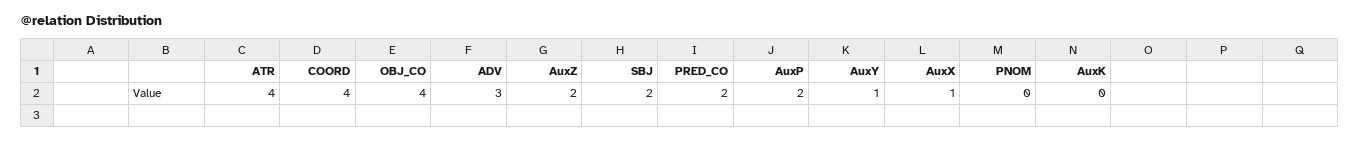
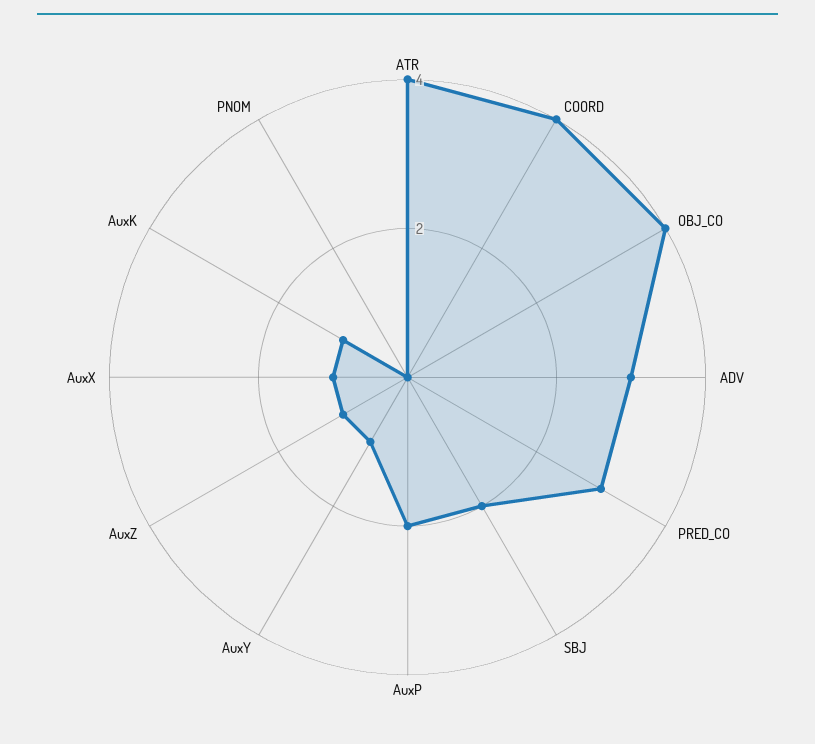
  {
    "ATR": 4,
    "COORD": 4,
    "OBJ_CO": 4,
    "ADV": 3,
-   "AuxZ": 2,
+   "AuxZ": 1,
    "SBJ": 2,
-   "PRED_CO": 2,
+   "PRED_CO": 3,
    "AuxP": 2,
    "AuxY": 1,
    "AuxX": 1,
    "PNOM": 0,
-   "AuxK": 0
+   "AuxK": 1
  }

